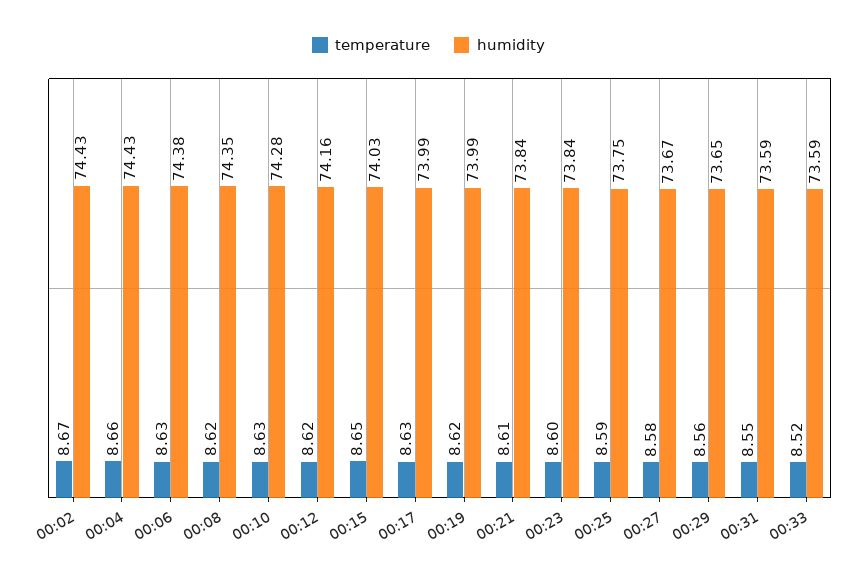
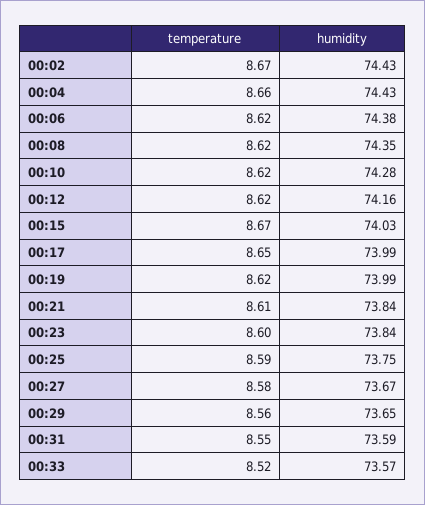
  {
    "temperature": {
      "00:02": 8.67,
      "00:04": 8.66,
-     "00:06": 8.63,
+     "00:06": 8.62,
      "00:08": 8.62,
-     "00:10": 8.63,
+     "00:10": 8.62,
      "00:12": 8.62,
-     "00:15": 8.65,
+     "00:15": 8.67,
-     "00:17": 8.63,
+     "00:17": 8.65,
      "00:19": 8.62,
      "00:21": 8.61,
      "00:23": 8.6,
      "00:25": 8.59,
      "00:27": 8.58,
      "00:29": 8.56,
      "00:31": 8.55,
      "00:33": 8.52
    },
    "humidity": {
      "00:02": 74.43,
      "00:04": 74.43,
      "00:06": 74.38,
      "00:08": 74.35,
      "00:10": 74.28,
      "00:12": 74.16,
      "00:15": 74.03,
      "00:17": 73.99,
      "00:19": 73.99,
      "00:21": 73.84,
      "00:23": 73.84,
      "00:25": 73.75,
      "00:27": 73.67,
      "00:29": 73.65,
      "00:31": 73.59,
-     "00:33": 73.59
+     "00:33": 73.57
    }
  }

